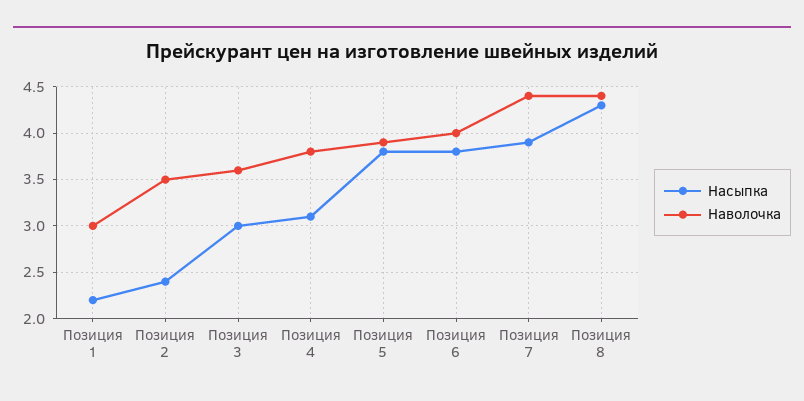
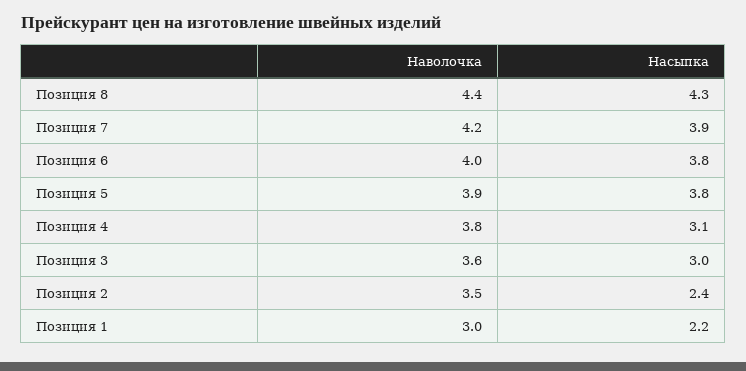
  {
    "Насыпка": {
      "Позиция 1": 2.2,
      "Позиция 2": 2.4,
      "Позиция 3": 3,
      "Позиция 4": 3.1,
      "Позиция 5": 3.8,
      "Позиция 6": 3.8,
      "Позиция 7": 3.9,
      "Позиция 8": 4.3
    },
    "Наволочка": {
      "Позиция 1": 3,
      "Позиция 2": 3.5,
      "Позиция 3": 3.6,
      "Позиция 4": 3.8,
      "Позиция 5": 3.9,
      "Позиция 6": 4,
-     "Позиция 7": 4.4,
+     "Позиция 7": 4.2,
      "Позиция 8": 4.4
    }
  }

